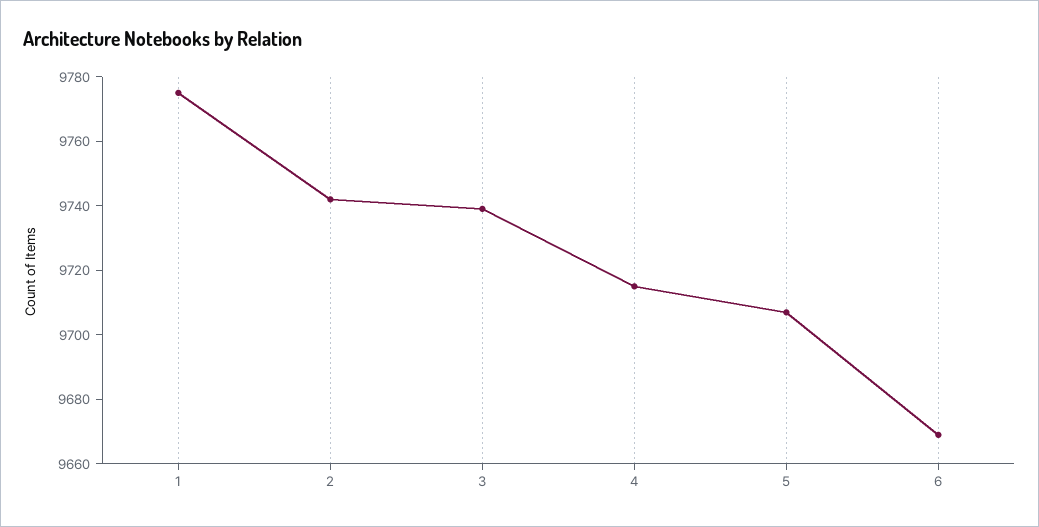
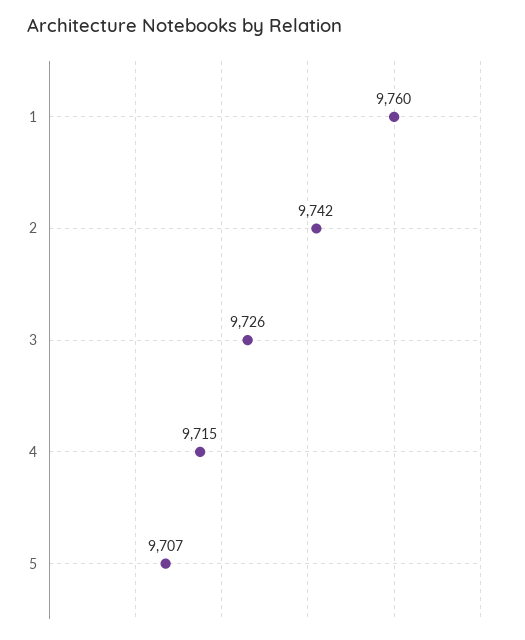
  {
-   "1": 9775,
+   "1": 9760,
    "2": 9742,
-   "3": 9740,
+   "3": 9726,
    "4": 9715,
-   "5": 9707,
+   "5": 9707
-   "6": 9670
  }

